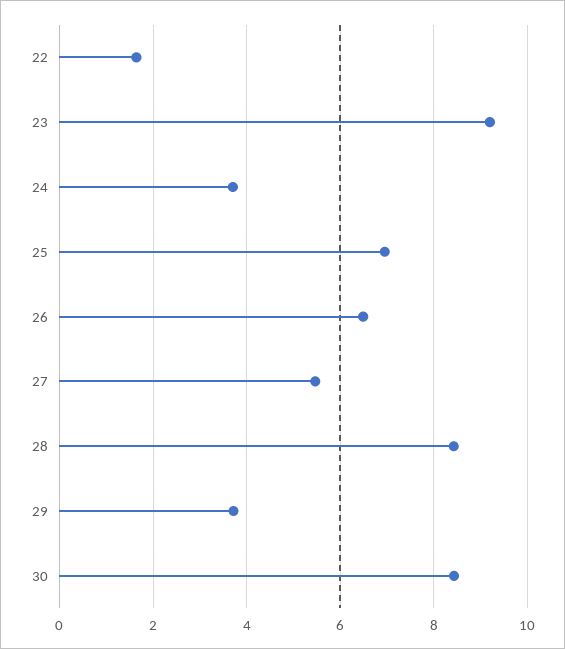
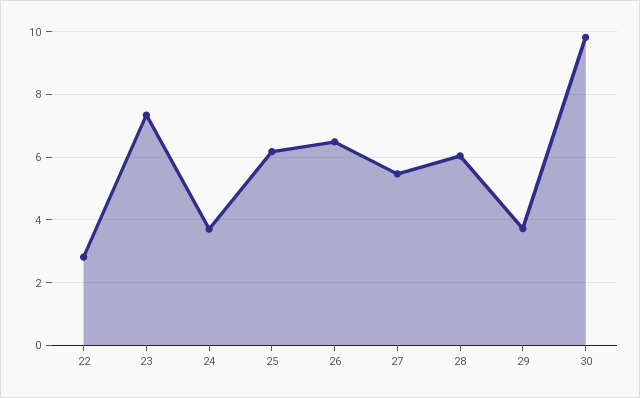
  {
-   "22": 1.6,
+   "22": 2.8,
-   "23": 9.2,
+   "23": 7.4,
    "24": 3.8,
-   "25": 7,
+   "25": 6.2,
    "26": 6.4,
    "27": 5.4,
-   "28": 8.4,
+   "28": 6,
    "29": 3.8,
-   "30": 8.4
+   "30": 9.8
  }

